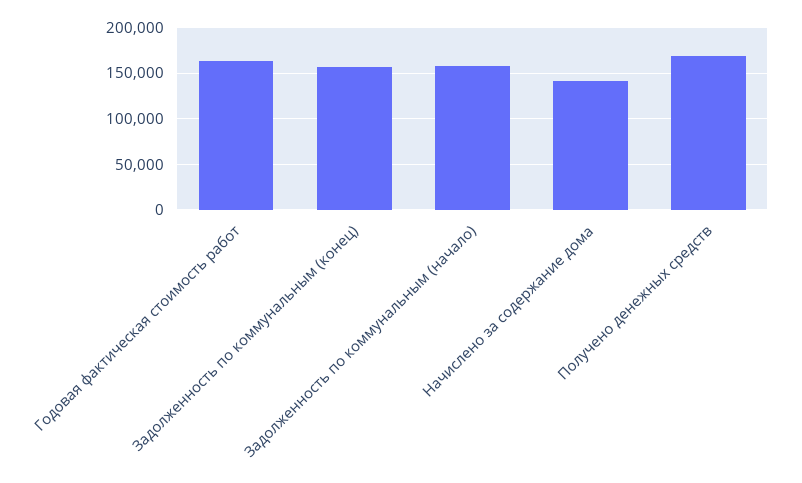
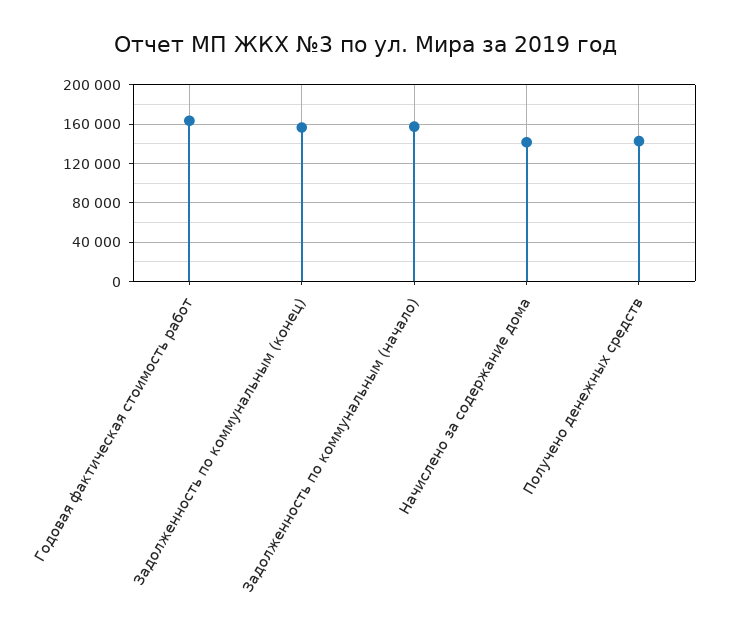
  {
    "Годовая фактическая стоимость работ": 160000,
    "Задолженность по коммунальным (конец)": 160000,
    "Задолженность по коммунальным (начало)": 160000,
    "Начислено за содержание дома": 140000,
-   "Получено денежных средств": 170000
+   "Получено денежных средств": 140000
  }

